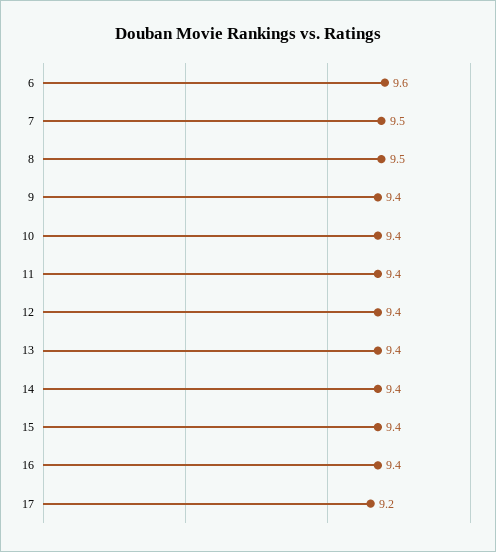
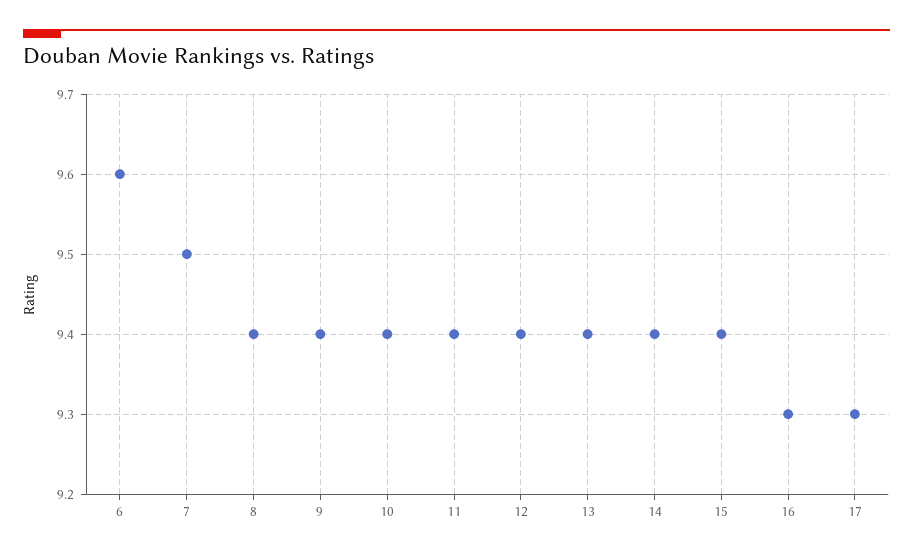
  {
    "6": 9.6,
    "7": 9.5,
-   "8": 9.5,
+   "8": 9.4,
    "9": 9.4,
    "10": 9.4,
    "11": 9.4,
    "12": 9.4,
    "13": 9.4,
    "14": 9.4,
    "15": 9.4,
-   "16": 9.4,
+   "16": 9.3,
-   "17": 9.2
+   "17": 9.3
  }

